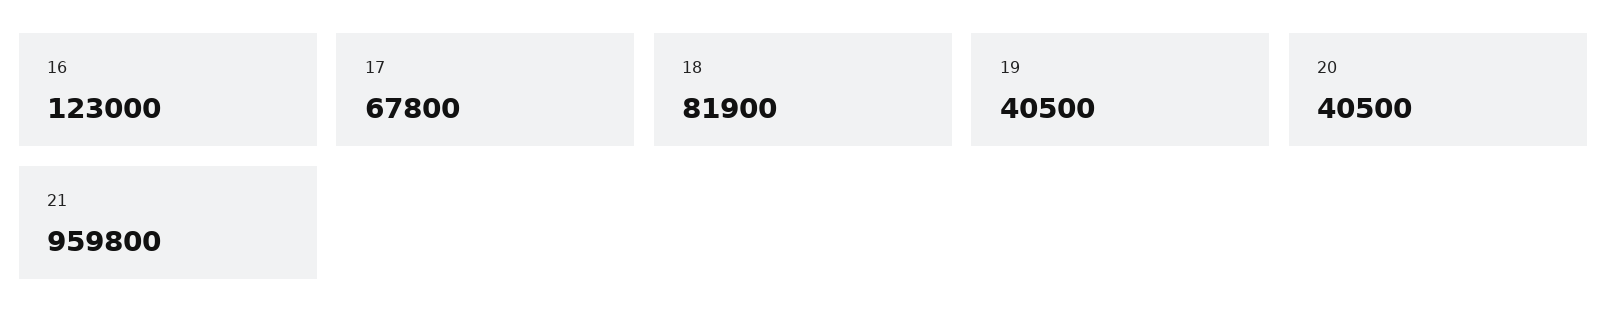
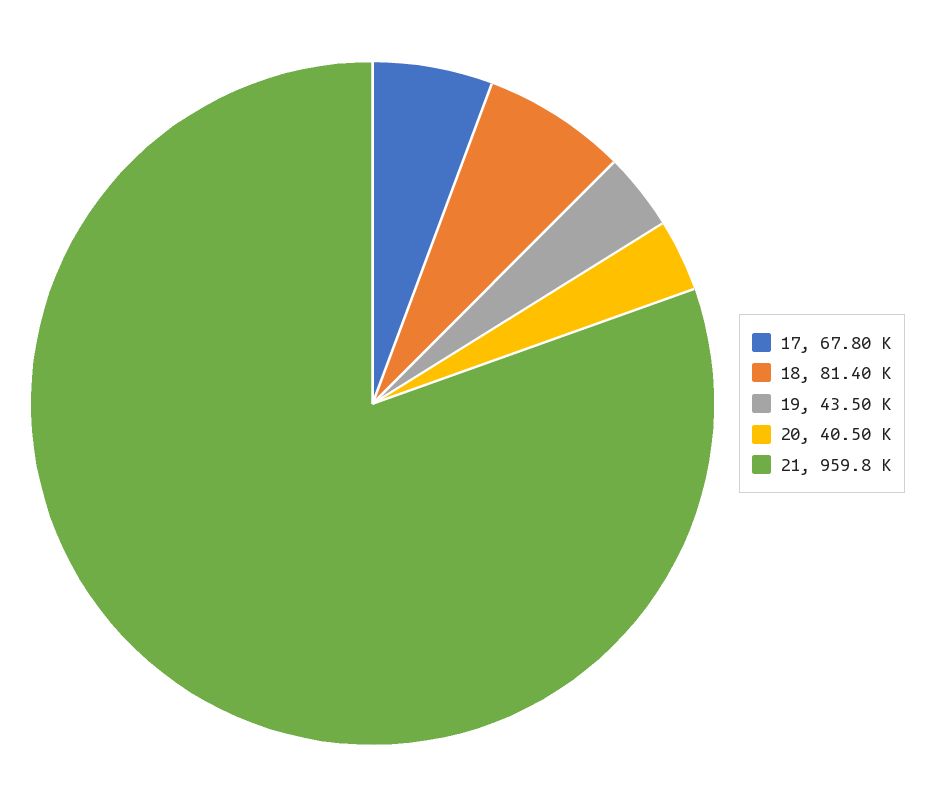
  {
-   "16": 123000,
    "17": 67800,
-   "18": 81900,
+   "18": 81400,
-   "19": 40500,
+   "19": 43500,
    "20": 40500,
    "21": 959800
  }

